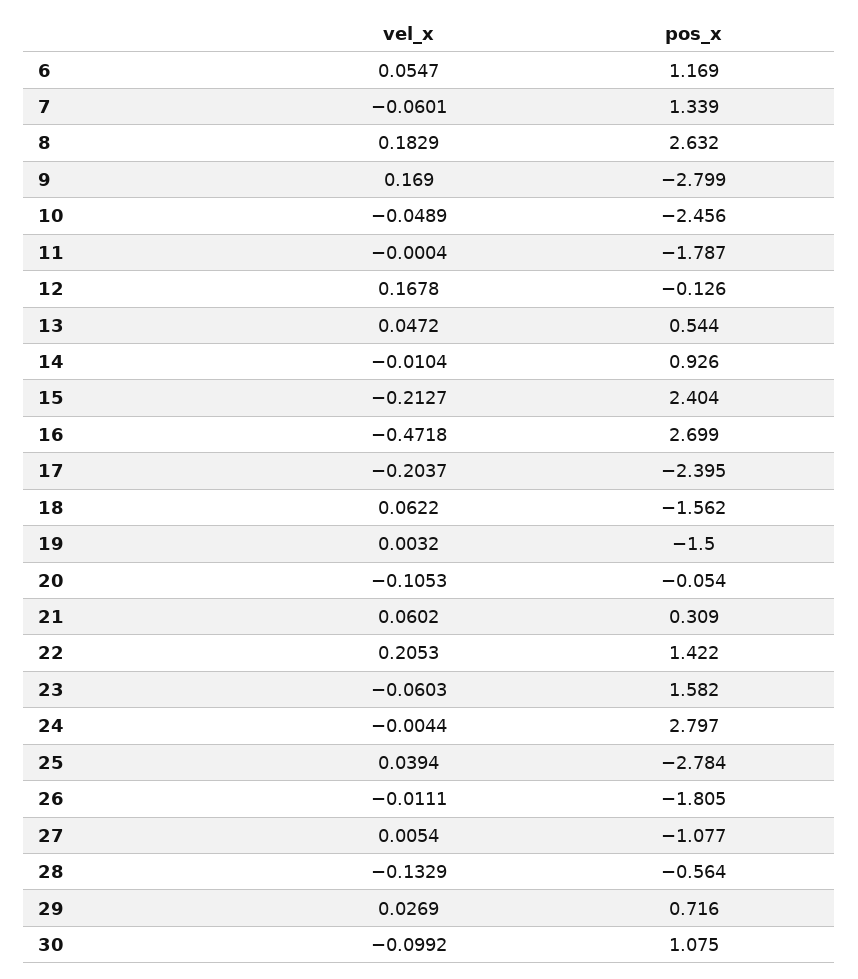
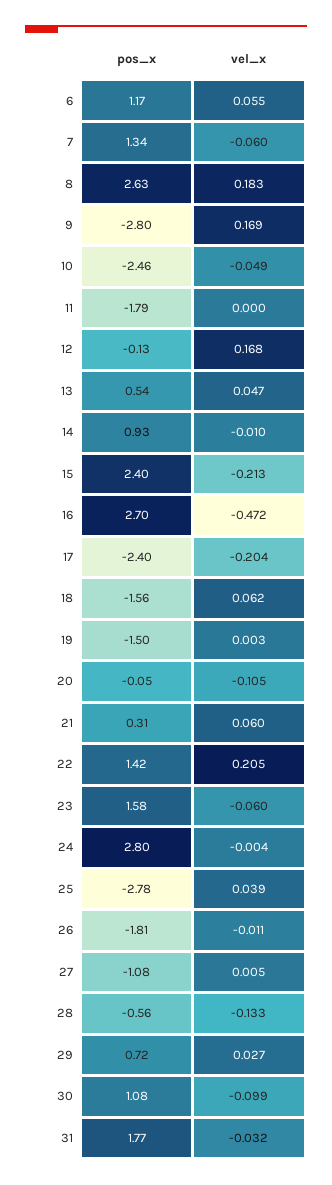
  {
    "vel_x": {
      "6": 0.0547,
      "7": -0.0601,
      "8": 0.1829,
      "9": 0.169,
      "10": -0.0489,
      "11": -0.0004,
      "12": 0.1678,
      "13": 0.0472,
      "14": -0.0104,
      "15": -0.2127,
      "16": -0.4718,
      "17": -0.2037,
      "18": 0.0622,
      "19": 0.0032,
      "20": -0.1053,
      "21": 0.0602,
      "22": 0.2053,
      "23": -0.0603,
      "24": -0.0044,
      "25": 0.0394,
      "26": -0.0111,
      "27": 0.0054,
      "28": -0.1329,
      "29": 0.0269,
-     "30": -0.0992
+     "30": -0.0992,
+     "31": -0.032
    },
    "pos_x": {
      "6": 1.169,
      "7": 1.339,
      "8": 2.632,
      "9": -2.799,
      "10": -2.456,
      "11": -1.787,
      "12": -0.126,
      "13": 0.544,
      "14": 0.926,
      "15": 2.404,
      "16": 2.699,
      "17": -2.395,
      "18": -1.562,
      "19": -1.5,
      "20": -0.054,
      "21": 0.309,
      "22": 1.422,
      "23": 1.582,
      "24": 2.797,
      "25": -2.784,
      "26": -1.805,
      "27": -1.077,
      "28": -0.564,
      "29": 0.716,
-     "30": 1.075
+     "30": 1.075,
+     "31": 1.77
    }
  }

